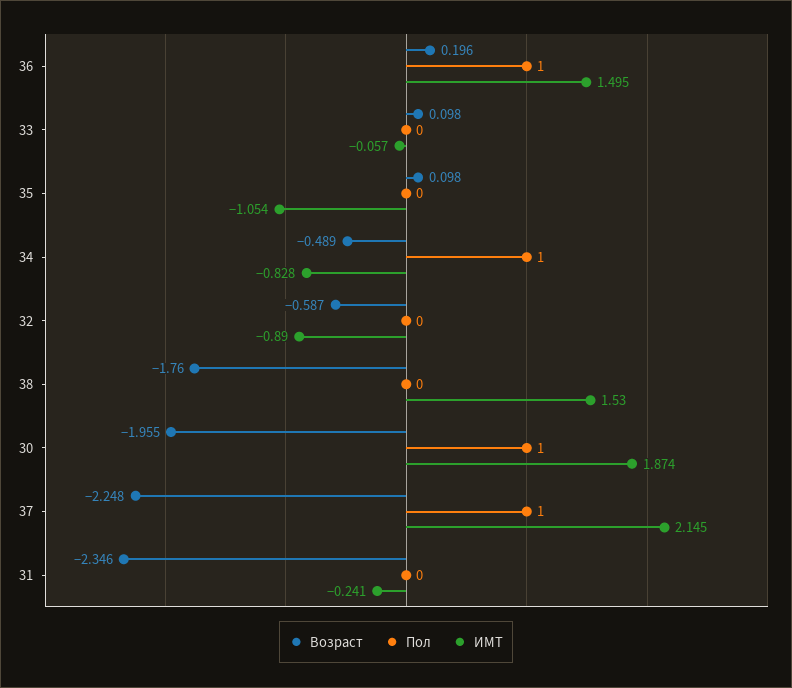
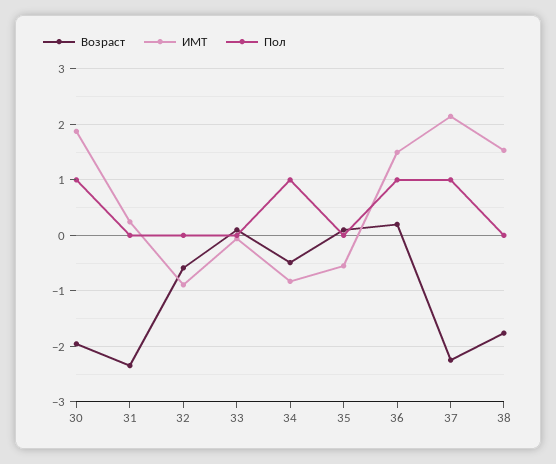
  {
    "Возраст": {
      "36": 0.196,
      "33": 0.098,
      "35": 0.098,
      "34": -0.489,
      "32": -0.587,
      "38": -1.76,
      "30": -1.955,
      "37": -2.248,
      "31": -2.346
    },
    "Пол": {
      "36": 1,
      "33": 0,
      "35": 0,
      "34": 1,
      "32": 0,
      "38": 0,
      "30": 1,
      "37": 1,
      "31": 0
    },
    "ИМТ": {
      "36": 1.495,
      "33": -0.057,
-     "35": -1.054,
+     "35": -0.6,
      "34": -0.828,
      "32": -0.89,
      "38": 1.53,
      "30": 1.874,
      "37": 2.145,
-     "31": -0.241
+     "31": 0.2
    }
  }

